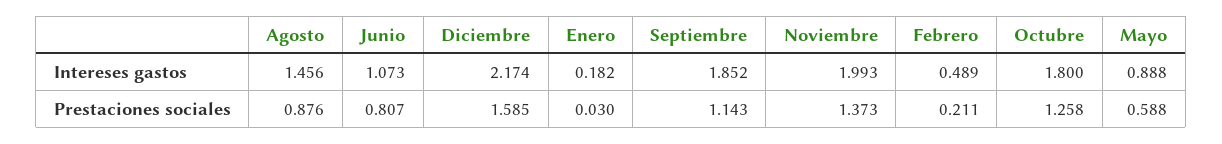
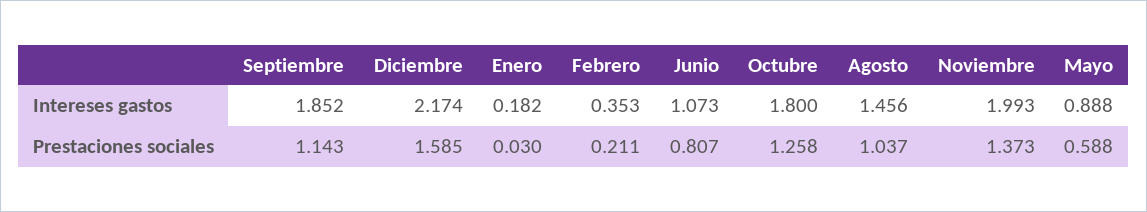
  {
    "Agosto": {
      "Intereses gastos": 1.456,
-     "Prestaciones sociales": 0.876
+     "Prestaciones sociales": 1.037
    },
    "Junio": {
      "Intereses gastos": 1.073,
      "Prestaciones sociales": 0.807
    },
    "Diciembre": {
      "Intereses gastos": 2.174,
      "Prestaciones sociales": 1.585
    },
    "Enero": {
      "Intereses gastos": 0.182,
      "Prestaciones sociales": 0.03
    },
    "Septiembre": {
      "Intereses gastos": 1.852,
      "Prestaciones sociales": 1.143
    },
    "Noviembre": {
      "Intereses gastos": 1.993,
      "Prestaciones sociales": 1.373
    },
    "Febrero": {
-     "Intereses gastos": 0.489,
+     "Intereses gastos": 0.353,
      "Prestaciones sociales": 0.211
    },
    "Octubre": {
      "Intereses gastos": 1.8,
      "Prestaciones sociales": 1.258
    },
    "Mayo": {
      "Intereses gastos": 0.888,
      "Prestaciones sociales": 0.588
    }
  }

